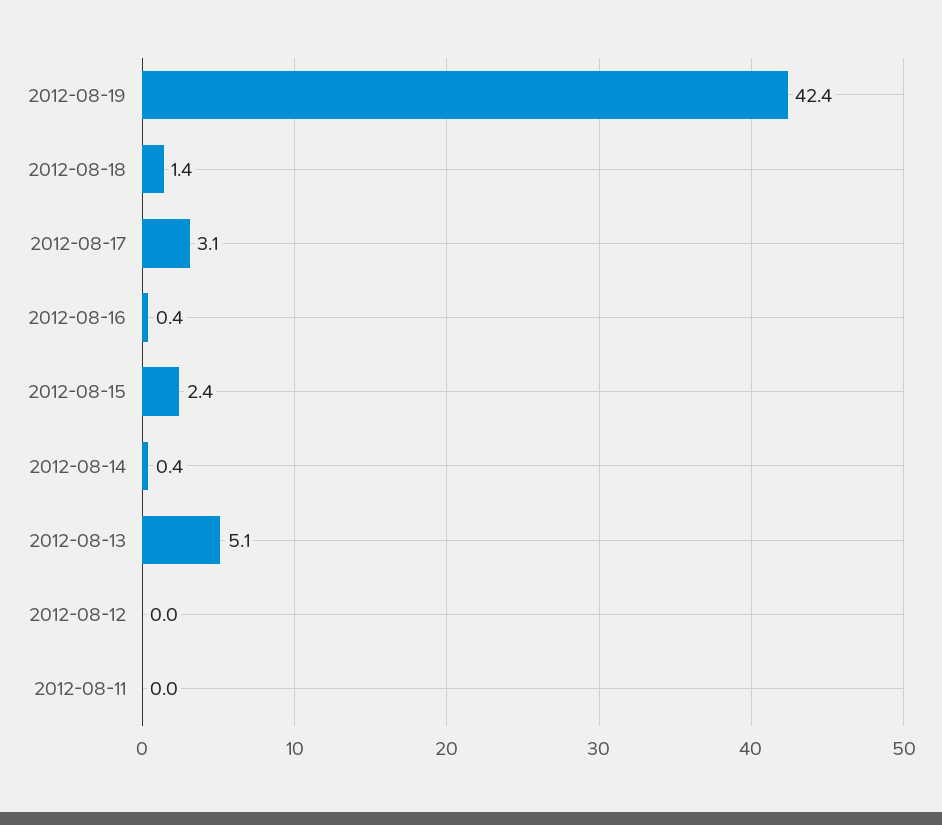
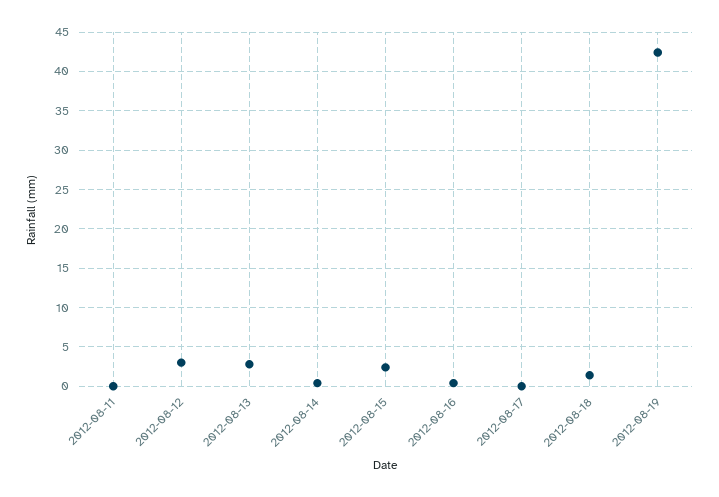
  {
    "2012-08-19": 42.4,
    "2012-08-18": 1.4,
-   "2012-08-17": 3.1,
+   "2012-08-17": 0,
    "2012-08-16": 0.4,
    "2012-08-15": 2.4,
    "2012-08-14": 0.4,
-   "2012-08-13": 5.1,
+   "2012-08-13": 3,
-   "2012-08-12": 0,
+   "2012-08-12": 3,
    "2012-08-11": 0
  }

